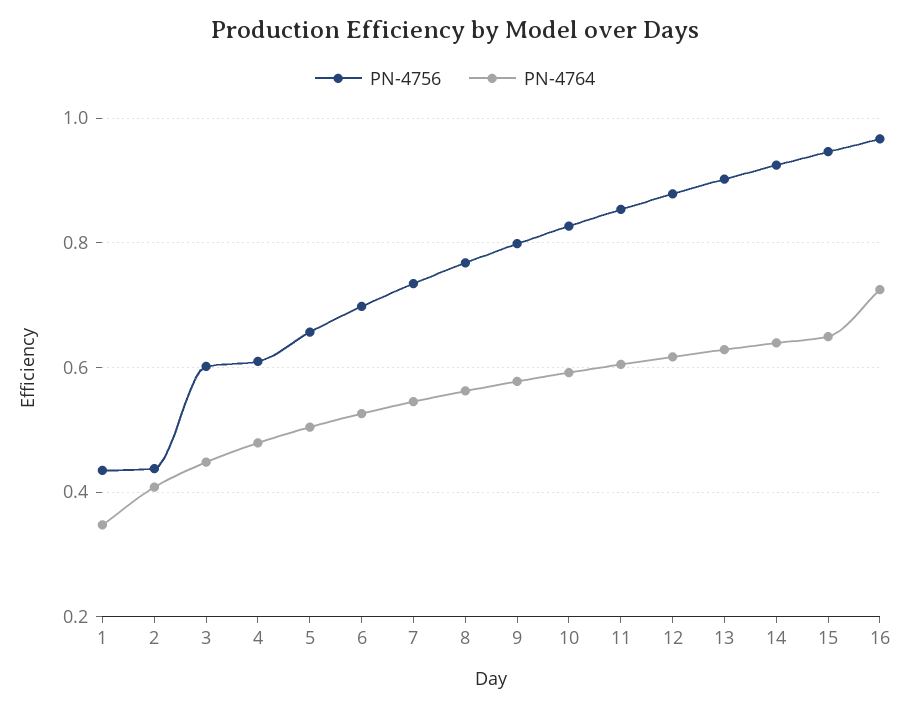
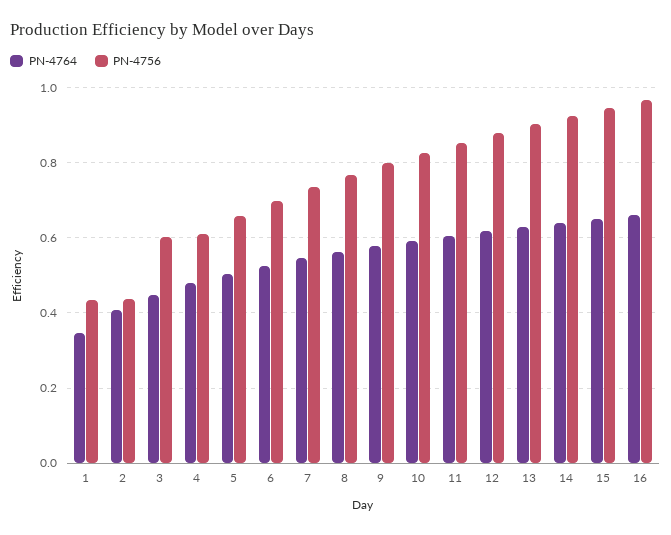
  {
    "PN-4756": {
      "1": 0.44,
      "2": 0.44,
      "3": 0.6,
      "4": 0.62,
      "5": 0.66,
      "6": 0.7,
      "7": 0.74,
      "8": 0.76,
      "9": 0.8,
      "10": 0.82,
      "11": 0.86,
      "12": 0.88,
      "13": 0.9,
      "14": 0.92,
      "15": 0.94,
      "16": 0.96
    },
    "PN-4764": {
      "1": 0.34,
      "2": 0.4,
      "3": 0.44,
      "4": 0.48,
      "5": 0.5,
      "6": 0.52,
      "7": 0.54,
      "8": 0.56,
      "9": 0.58,
      "10": 0.6,
      "11": 0.6,
      "12": 0.62,
      "13": 0.62,
      "14": 0.64,
      "15": 0.64,
-     "16": 0.72
+     "16": 0.66
    }
  }

